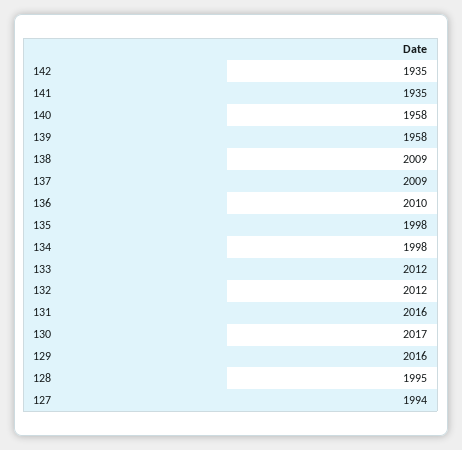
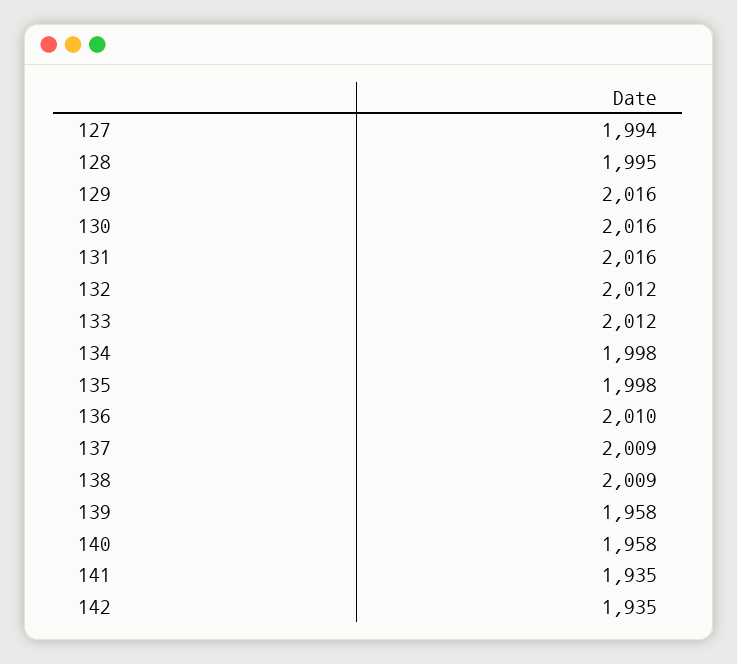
  {
    "142": 1935,
    "141": 1935,
    "140": 1958,
    "139": 1958,
    "138": 2009,
    "137": 2009,
    "136": 2010,
    "135": 1998,
    "134": 1998,
    "133": 2012,
    "132": 2012,
    "131": 2016,
-   "130": 2017,
+   "130": 2016,
    "129": 2016,
    "128": 1995,
    "127": 1994
  }

